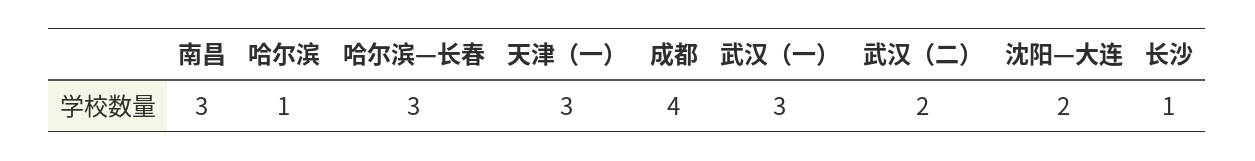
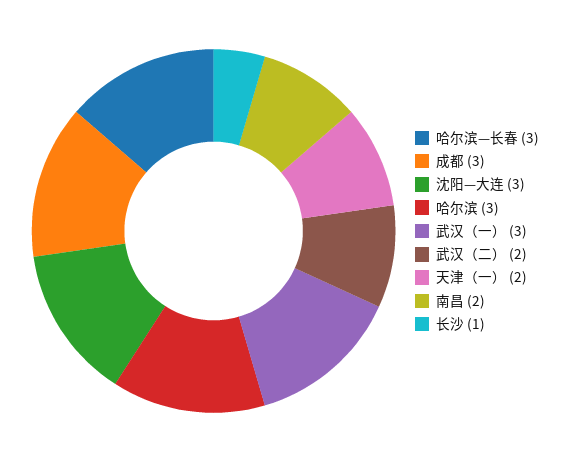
  {
-   "南昌": 3,
+   "南昌": 2,
-   "哈尔滨": 1,
+   "哈尔滨": 3,
    "哈尔滨—长春": 3,
-   "天津（一）": 3,
+   "天津（一）": 2,
-   "成都": 4,
+   "成都": 3,
    "武汉（一）": 3,
    "武汉（二）": 2,
-   "沈阳—大连": 2,
+   "沈阳—大连": 3,
    "长沙": 1
  }

